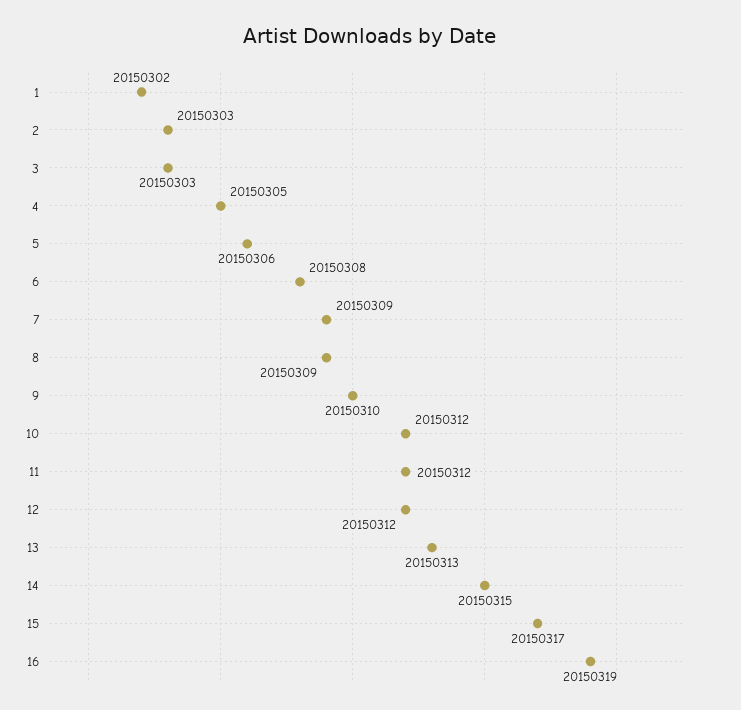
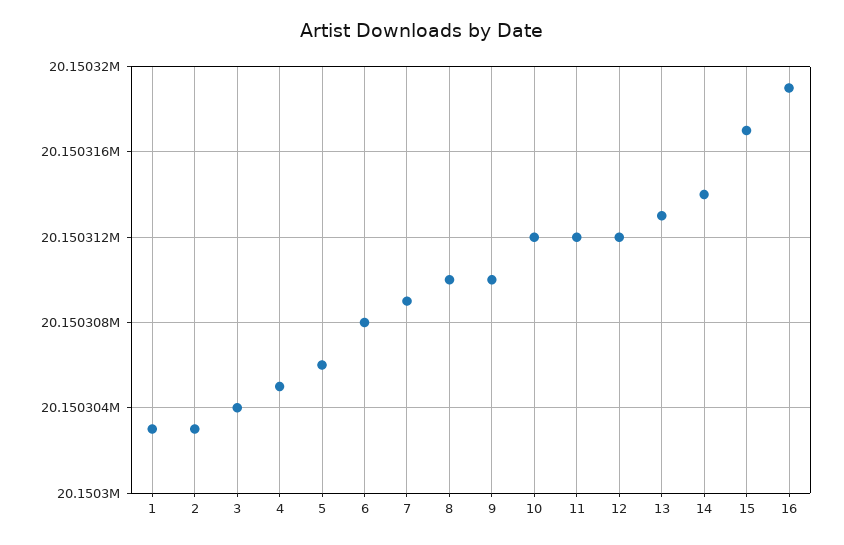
  {
-   "1": 20150302,
+   "1": 20150303,
    "2": 20150303,
-   "3": 20150303,
+   "3": 20150304,
    "4": 20150305,
    "5": 20150306,
    "6": 20150308,
    "7": 20150309,
-   "8": 20150309,
+   "8": 20150310,
    "9": 20150310,
    "10": 20150312,
    "11": 20150312,
    "12": 20150312,
    "13": 20150313,
-   "14": 20150315,
+   "14": 20150314,
    "15": 20150317,
    "16": 20150319
  }

